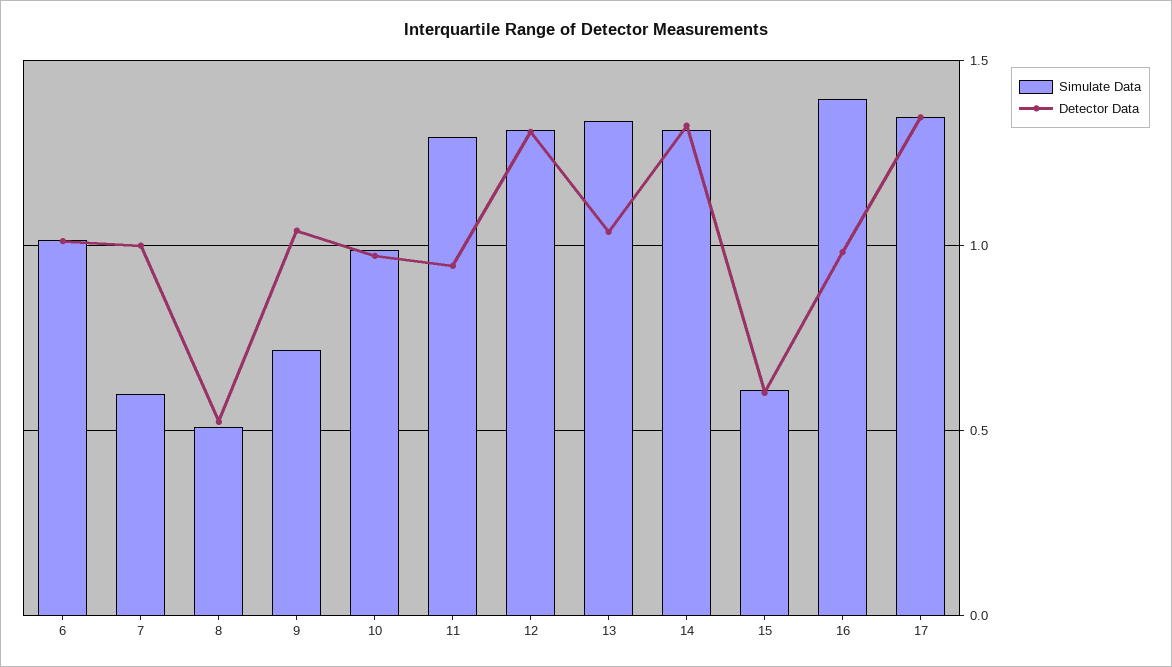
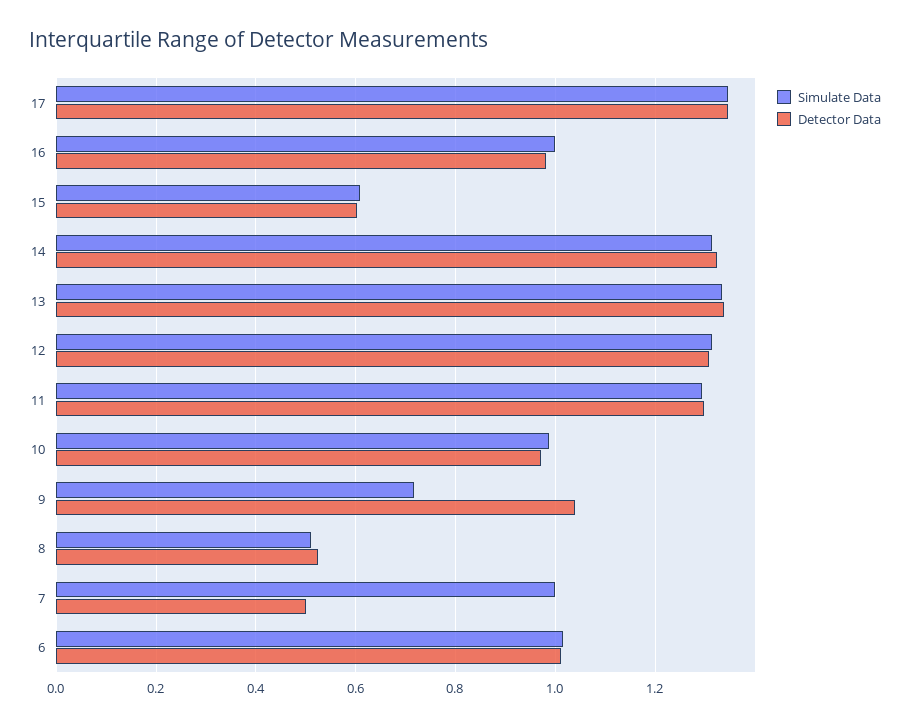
  {
    "Simulate Data": {
      "6": 1.02,
-     "7": 0.6,
+     "7": 1,
      "8": 0.52,
      "9": 0.72,
      "10": 0.98,
      "11": 1.3,
      "12": 1.32,
      "13": 1.34,
      "14": 1.32,
      "15": 0.6,
-     "16": 1.4,
+     "16": 1,
      "17": 1.34
    },
    "Detector Data": {
      "6": 1.02,
-     "7": 1,
+     "7": 0.5,
      "8": 0.52,
      "9": 1.04,
      "10": 0.98,
-     "11": 0.95,
+     "11": 1.3,
      "12": 1.3,
-     "13": 1.05,
+     "13": 1.34,
      "14": 1.32,
      "15": 0.6,
      "16": 0.98,
      "17": 1.34
    }
  }

